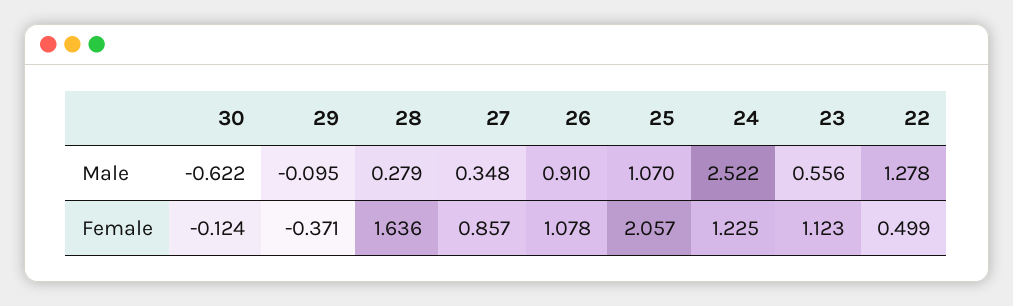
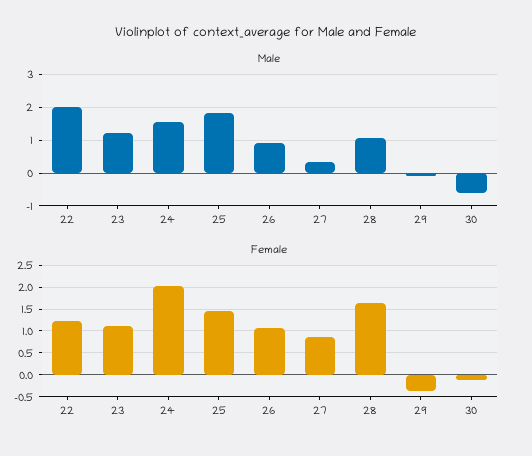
  {
    "Male": {
      "30": -0.622,
      "29": -0.095,
-     "28": 0.279,
+     "28": 1,
      "27": 0.348,
      "26": 0.91,
-     "25": 1.07,
+     "25": 1.8,
-     "24": 2.522,
+     "24": 1.6,
-     "23": 0.556,
+     "23": 1.2,
-     "22": 1.278
+     "22": 2
    },
    "Female": {
      "30": -0.124,
      "29": -0.371,
      "28": 1.636,
      "27": 0.857,
      "26": 1.078,
-     "25": 2.057,
+     "25": 1.5,
-     "24": 1.225,
+     "24": 2,
      "23": 1.123,
-     "22": 0.499
+     "22": 1.25
    }
  }

